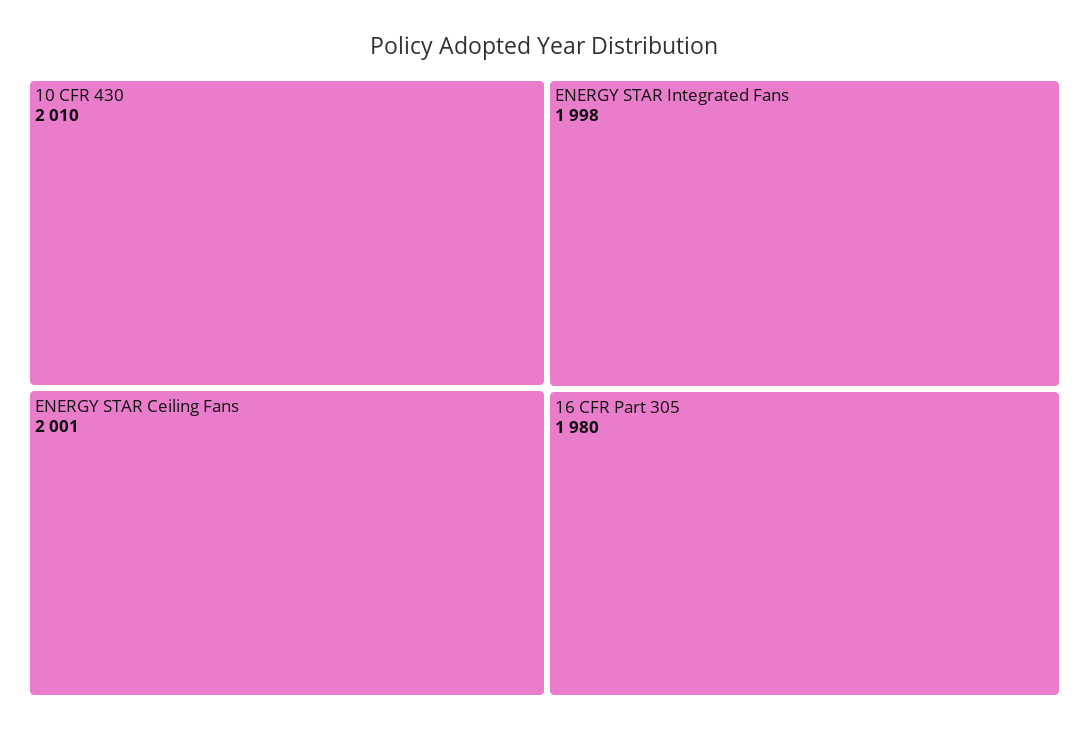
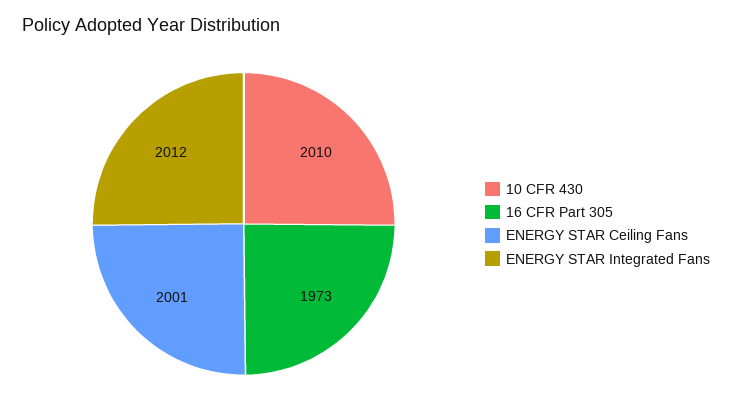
  {
    "10 CFR 430": 2010,
    "ENERGY STAR Ceiling Fans": 2001,
-   "ENERGY STAR Integrated Fans": 1998,
+   "ENERGY STAR Integrated Fans": 2012,
-   "16 CFR Part 305": 1980
+   "16 CFR Part 305": 1973
  }

